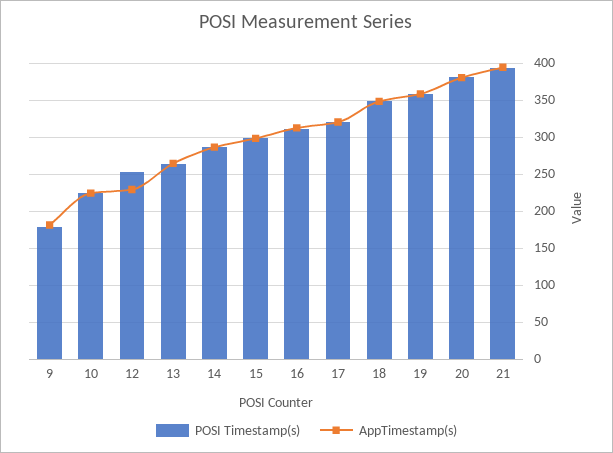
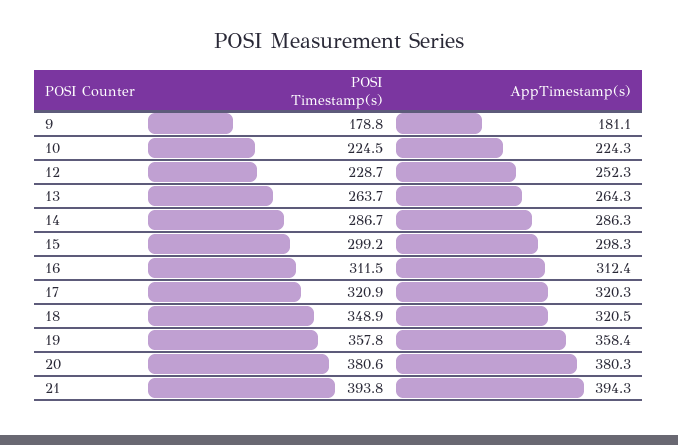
  {
    "POSI Timestamp(s)": {
      "9": 178.8,
      "10": 224.5,
-     "12": 250,
+     "12": 228.7,
      "13": 263.7,
      "14": 286.7,
      "15": 299.2,
      "16": 311.5,
      "17": 320.9,
      "18": 348.9,
      "19": 357.8,
      "20": 380.6,
      "21": 393.8
    },
    "AppTimestamp(s)": {
      "9": 181.1,
      "10": 224.3,
-     "12": 230,
+     "12": 252.3,
      "13": 264.3,
      "14": 286.3,
      "15": 298.3,
      "16": 312.4,
      "17": 320.3,
-     "18": 350,
+     "18": 320.5,
      "19": 358.4,
      "20": 380.3,
      "21": 394.3
    }
  }

